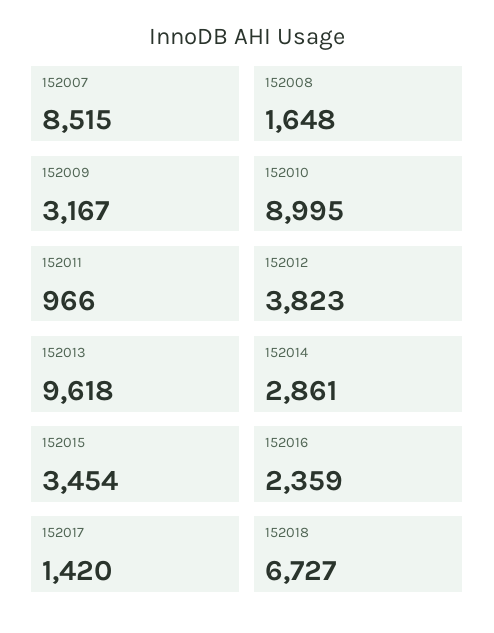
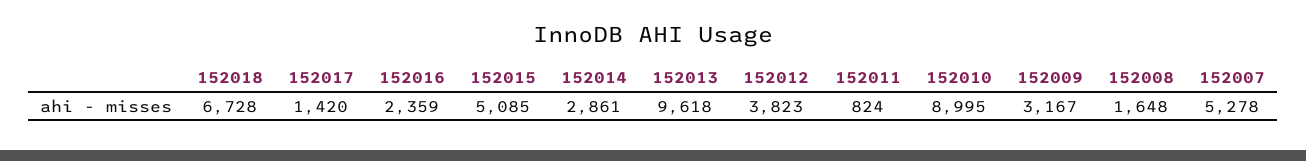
  {
-   "152007": 8515,
+   "152007": 5278,
    "152008": 1648,
    "152009": 3167,
    "152010": 8995,
-   "152011": 966,
+   "152011": 824,
    "152012": 3823,
    "152013": 9618,
    "152014": 2861,
-   "152015": 3454,
+   "152015": 5085,
    "152016": 2359,
    "152017": 1420,
-   "152018": 6727
+   "152018": 6728
  }

